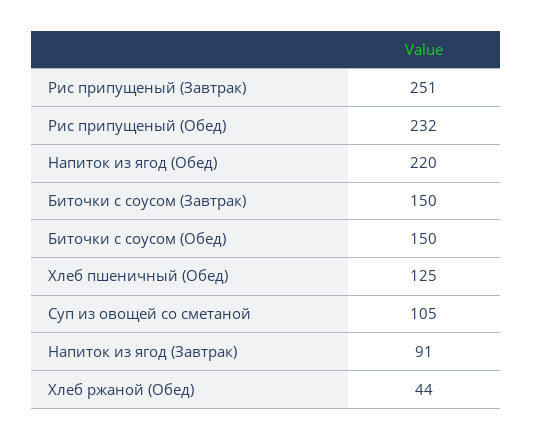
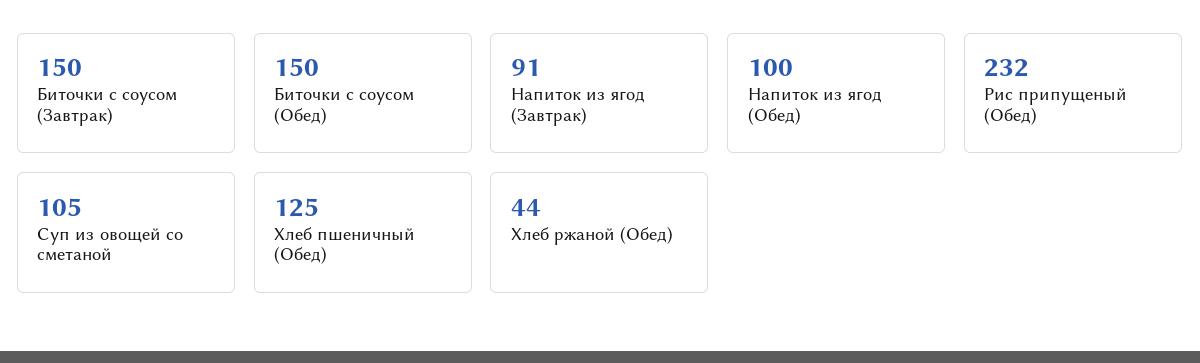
  {
-   "Рис припущеный (Завтрак)": 251,
    "Рис припущеный (Обед)": 232,
-   "Напиток из ягод (Обед)": 220,
+   "Напиток из ягод (Обед)": 100,
    "Биточки с соусом (Завтрак)": 150,
    "Биточки с соусом (Обед)": 150,
    "Хлеб пшеничный (Обед)": 125,
    "Суп из овощей со сметаной": 105,
    "Напиток из ягод (Завтрак)": 91,
    "Хлеб ржаной (Обед)": 44
  }

